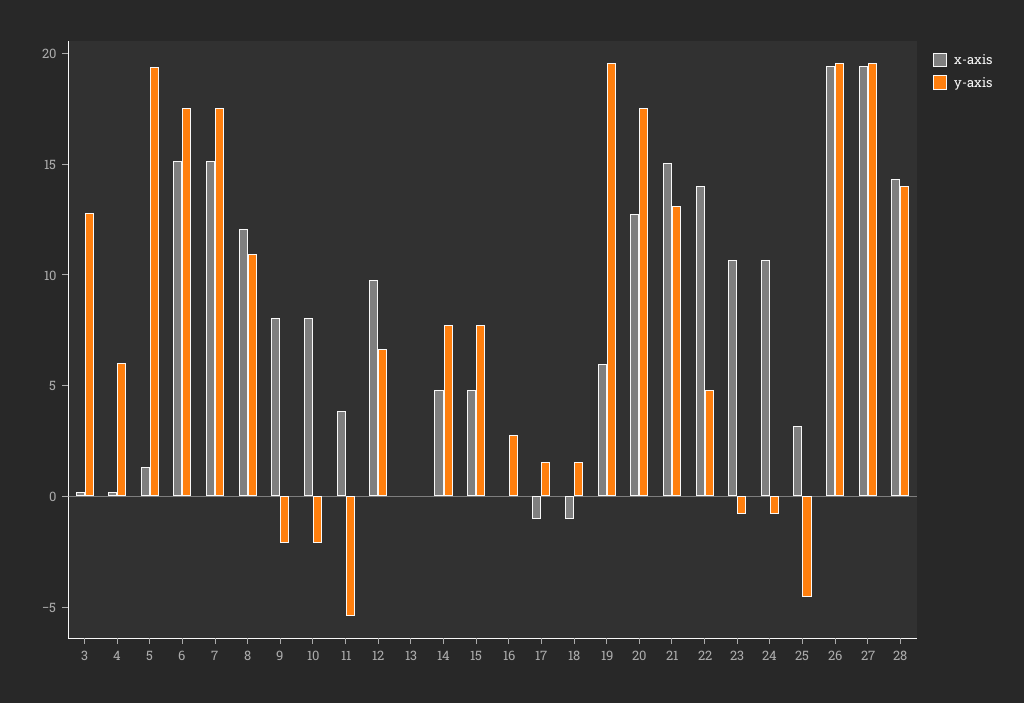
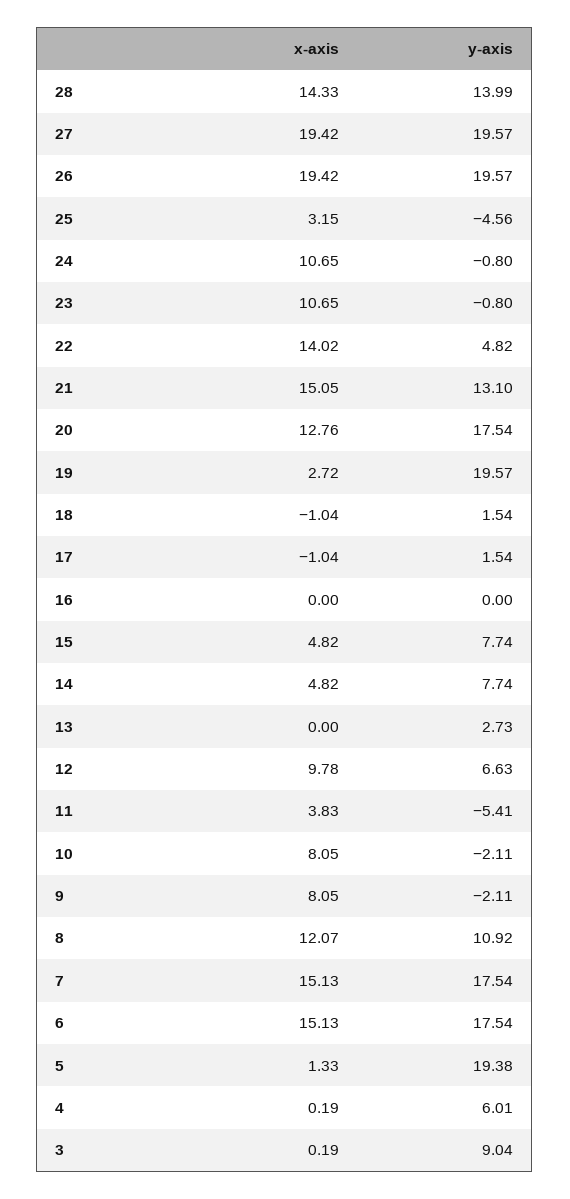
  {
    "x-axis": {
      "3": 0.19,
      "4": 0.19,
      "5": 1.33,
      "6": 15.13,
      "7": 15.13,
      "8": 12.07,
      "9": 8.05,
      "10": 8.05,
      "11": 3.83,
      "12": 9.78,
      "13": 0,
      "14": 4.82,
      "15": 4.82,
      "16": 0,
      "17": -1.04,
      "18": -1.04,
-     "19": 6,
+     "19": 2.72,
      "20": 12.76,
      "21": 15.05,
      "22": 14.02,
      "23": 10.65,
      "24": 10.65,
      "25": 3.15,
      "26": 19.42,
      "27": 19.42,
      "28": 14.33
    },
    "y-axis": {
-     "3": 13,
+     "3": 9.04,
      "4": 6.01,
      "5": 19.38,
      "6": 17.54,
      "7": 17.54,
      "8": 10.92,
      "9": -2.11,
      "10": -2.11,
      "11": -5.41,
      "12": 6.63,
-     "13": 0,
+     "13": 2.73,
      "14": 7.74,
      "15": 7.74,
-     "16": 3,
+     "16": 0,
      "17": 1.54,
      "18": 1.54,
      "19": 19.57,
      "20": 17.54,
      "21": 13.1,
      "22": 4.82,
      "23": -0.8,
      "24": -0.8,
      "25": -4.56,
      "26": 19.57,
      "27": 19.57,
      "28": 13.99
    }
  }

